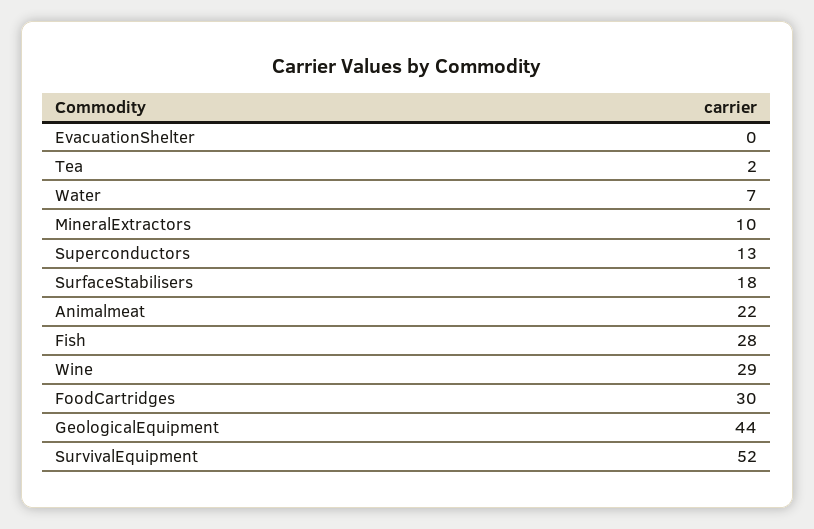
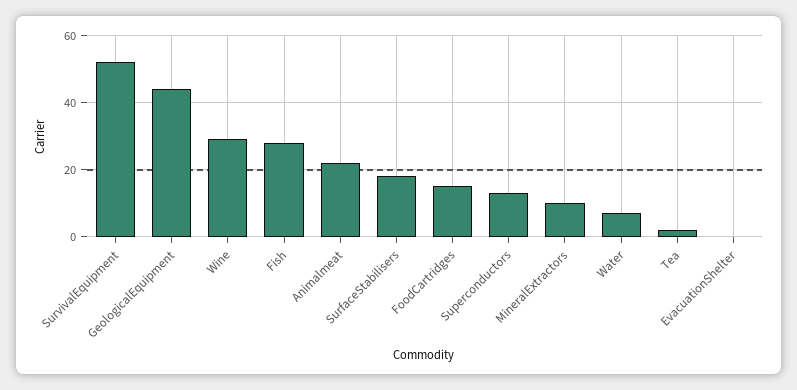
  {
    "EvacuationShelter": 0,
    "Tea": 2,
    "Water": 7,
    "MineralExtractors": 10,
    "Superconductors": 13,
    "SurfaceStabilisers": 18,
    "Animalmeat": 22,
    "Fish": 28,
    "Wine": 29,
-   "FoodCartridges": 30,
+   "FoodCartridges": 15,
    "GeologicalEquipment": 44,
    "SurvivalEquipment": 52
  }

